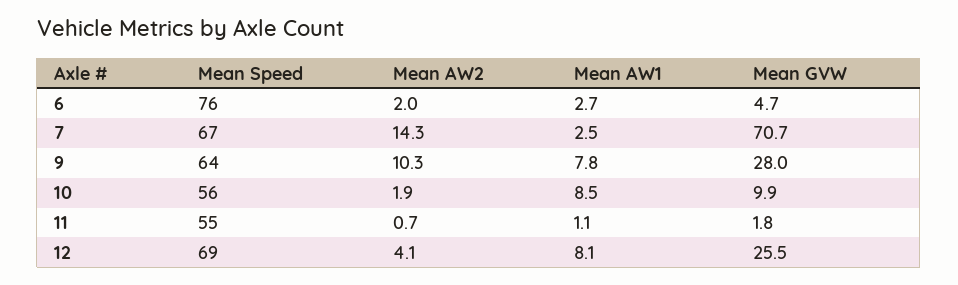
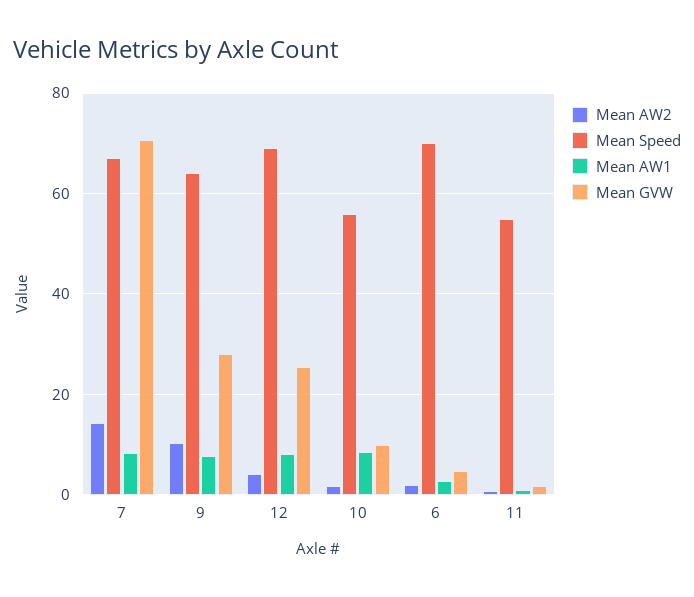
  {
    "Mean Speed": {
-     "6": 76,
+     "6": 70,
      "7": 67,
      "9": 64,
      "10": 56,
      "11": 55,
      "12": 69
    },
    "Mean AW2": {
      "6": 2,
      "7": 14.3,
      "9": 10.3,
      "10": 1.9,
      "11": 0.7,
      "12": 4.1
    },
    "Mean AW1": {
      "6": 2.7,
-     "7": 2.5,
+     "7": 8,
      "9": 7.8,
      "10": 8.5,
      "11": 1.1,
      "12": 8.1
    },
    "Mean GVW": {
      "6": 4.7,
      "7": 70.7,
      "9": 28,
      "10": 9.9,
      "11": 1.8,
      "12": 25.5
    }
  }

